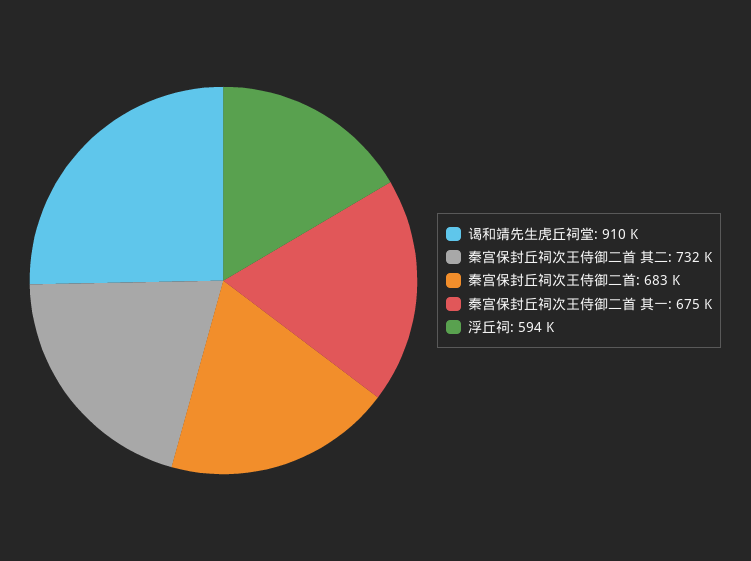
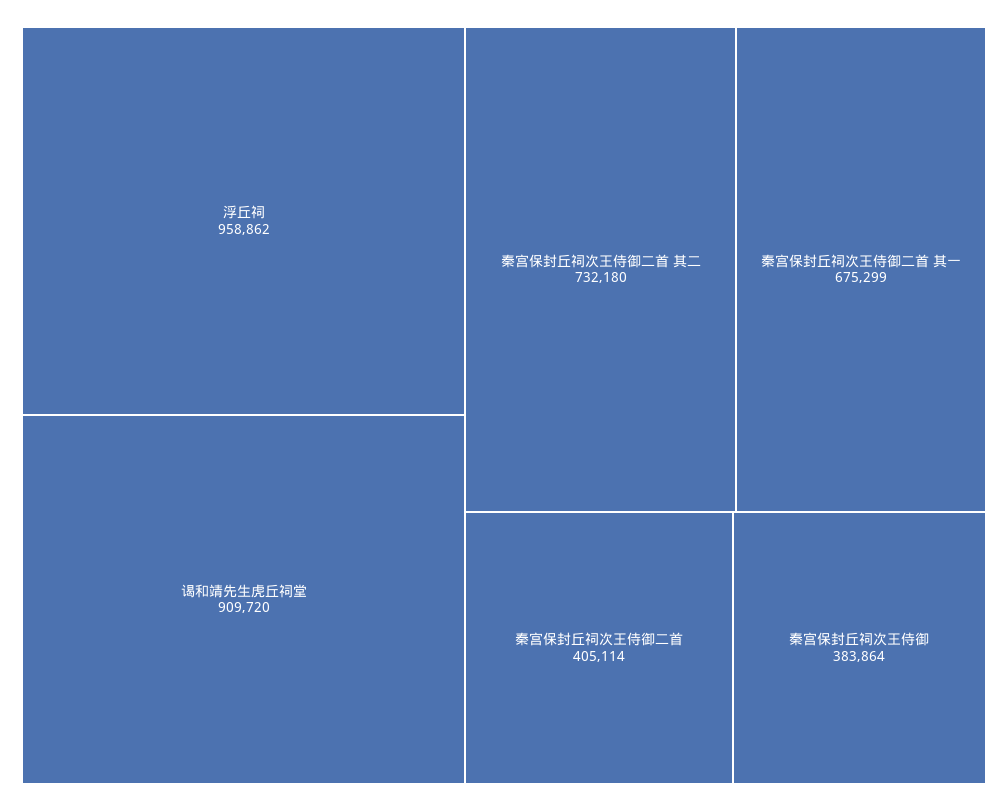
  {
    "谒和靖先生虎丘祠堂": 909720,
    "秦宫保封丘祠次王侍御二首 其二": 732180,
-   "秦宫保封丘祠次王侍御二首": 683000,
+   "秦宫保封丘祠次王侍御二首": 405114,
    "秦宫保封丘祠次王侍御二首 其一": 675299,
-   "浮丘祠": 594000
+   "浮丘祠": 958862,
+   "秦宫保封丘祠次王侍御": 383864
  }

